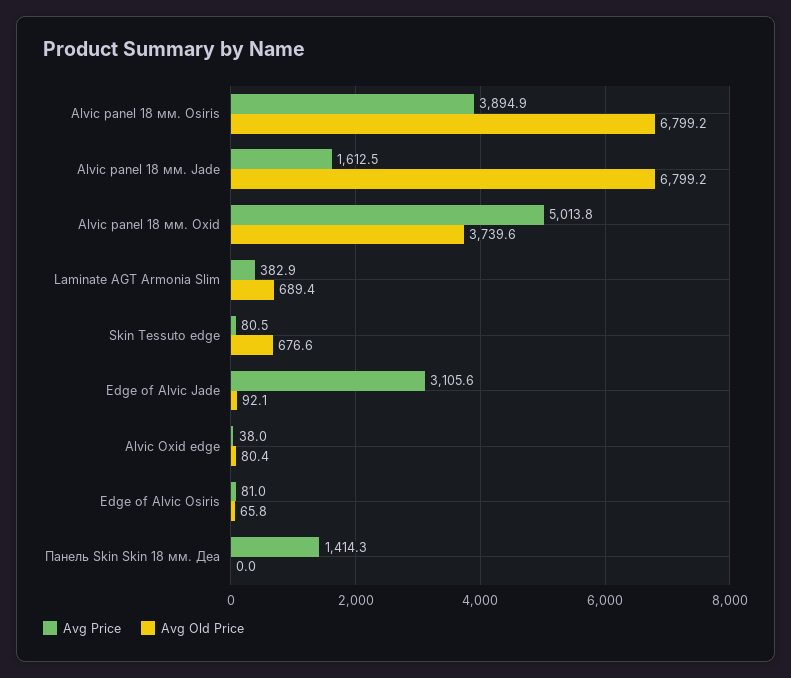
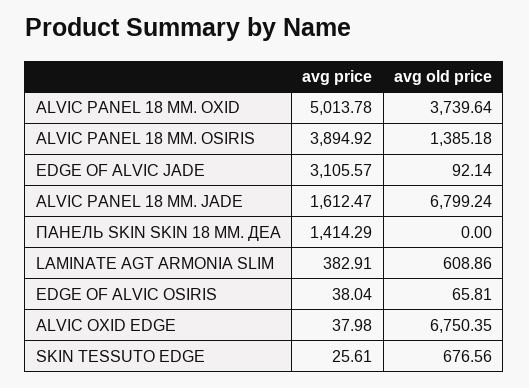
  {
    "Avg Price": {
      "Alvic panel 18 мм. Osiris": 3894.92,
      "Alvic panel 18 мм. Jade": 1612.47,
      "Alvic panel 18 мм. Oxid": 5013.78,
      "Laminate AGT Armonia Slim": 382.91,
-     "Skin Tessuto edge": 80.5,
+     "Skin Tessuto edge": 25.61,
      "Edge of Alvic Jade": 3105.57,
      "Alvic Oxid edge": 37.98,
-     "Edge of Alvic Osiris": 81,
+     "Edge of Alvic Osiris": 38.04,
      "Панель Skin Skin 18 мм. Деа": 1414.29
    },
    "Avg Old Price": {
-     "Alvic panel 18 мм. Osiris": 6799.2,
+     "Alvic panel 18 мм. Osiris": 1385.18,
      "Alvic panel 18 мм. Jade": 6799.24,
      "Alvic panel 18 мм. Oxid": 3739.64,
-     "Laminate AGT Armonia Slim": 689.4,
+     "Laminate AGT Armonia Slim": 608.86,
      "Skin Tessuto edge": 676.56,
      "Edge of Alvic Jade": 92.14,
-     "Alvic Oxid edge": 80.4,
+     "Alvic Oxid edge": 6750.35,
      "Edge of Alvic Osiris": 65.81,
      "Панель Skin Skin 18 мм. Деа": 0
    }
  }

